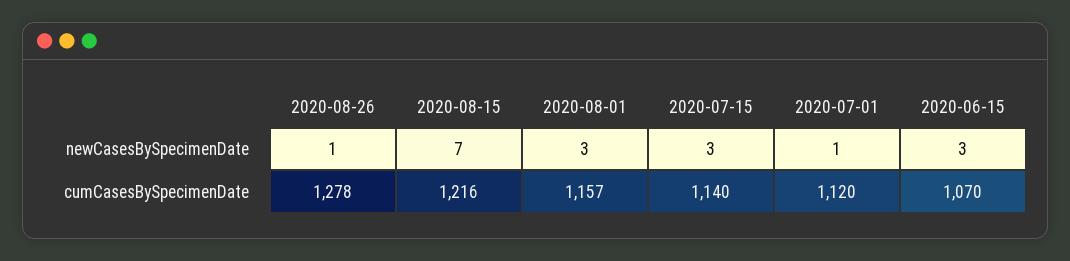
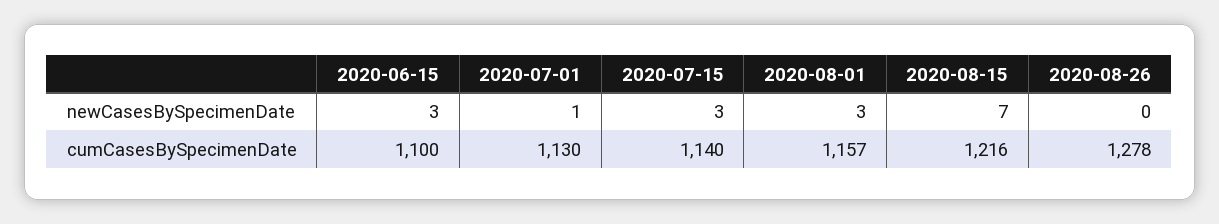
  {
    "2020-08-26": {
-     "newCasesBySpecimenDate": 1,
+     "newCasesBySpecimenDate": 0,
      "cumCasesBySpecimenDate": 1278
    },
    "2020-08-15": {
      "newCasesBySpecimenDate": 7,
      "cumCasesBySpecimenDate": 1216
    },
    "2020-08-01": {
      "newCasesBySpecimenDate": 3,
      "cumCasesBySpecimenDate": 1157
    },
    "2020-07-15": {
      "newCasesBySpecimenDate": 3,
      "cumCasesBySpecimenDate": 1140
    },
    "2020-07-01": {
      "newCasesBySpecimenDate": 1,
-     "cumCasesBySpecimenDate": 1120
+     "cumCasesBySpecimenDate": 1130
    },
    "2020-06-15": {
      "newCasesBySpecimenDate": 3,
-     "cumCasesBySpecimenDate": 1070
+     "cumCasesBySpecimenDate": 1100
    }
  }

